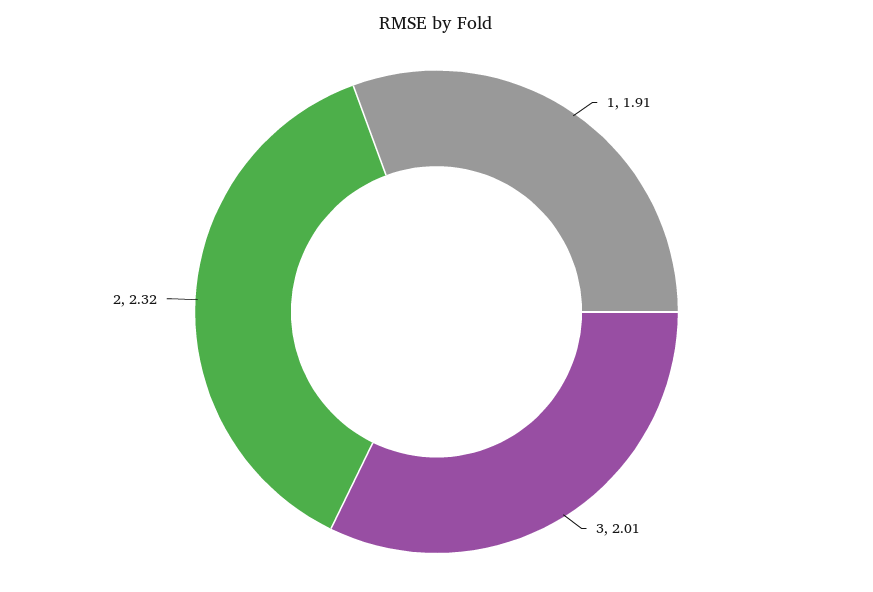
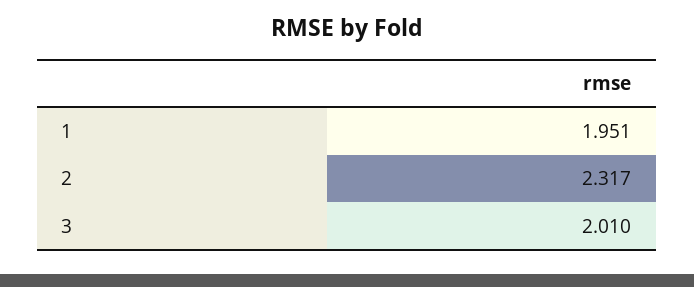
  {
-   "1": 1.91,
+   "1": 1.951,
    "3": 2.01,
    "2": 2.317
  }

